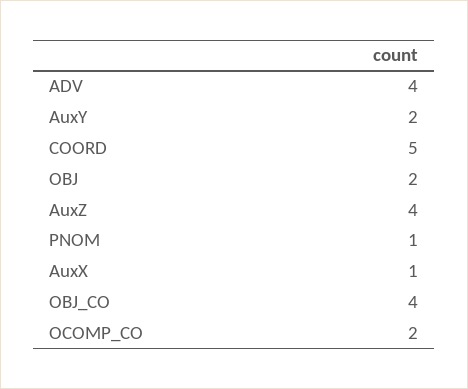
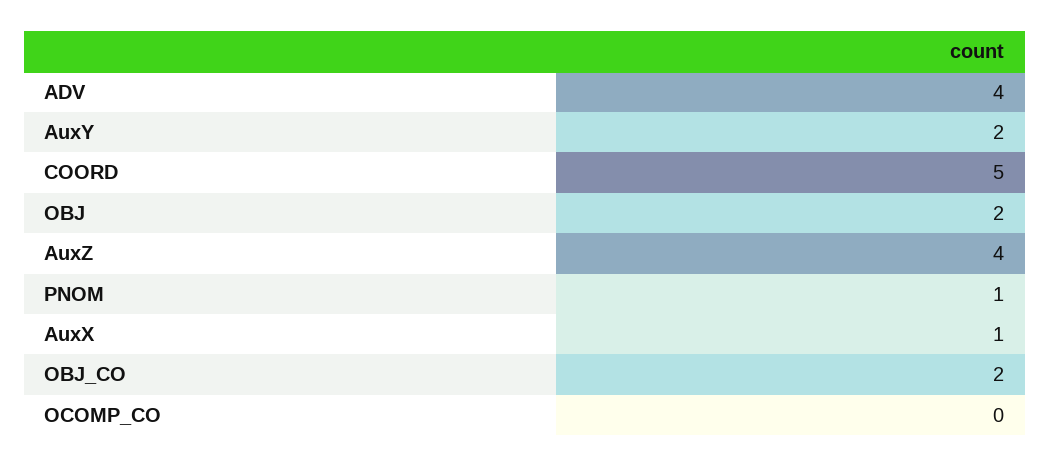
  {
    "ADV": 4,
    "AuxY": 2,
    "COORD": 5,
    "OBJ": 2,
    "AuxZ": 4,
    "PNOM": 1,
    "AuxX": 1,
-   "OBJ_CO": 4,
+   "OBJ_CO": 2,
-   "OCOMP_CO": 2
+   "OCOMP_CO": 0
  }

